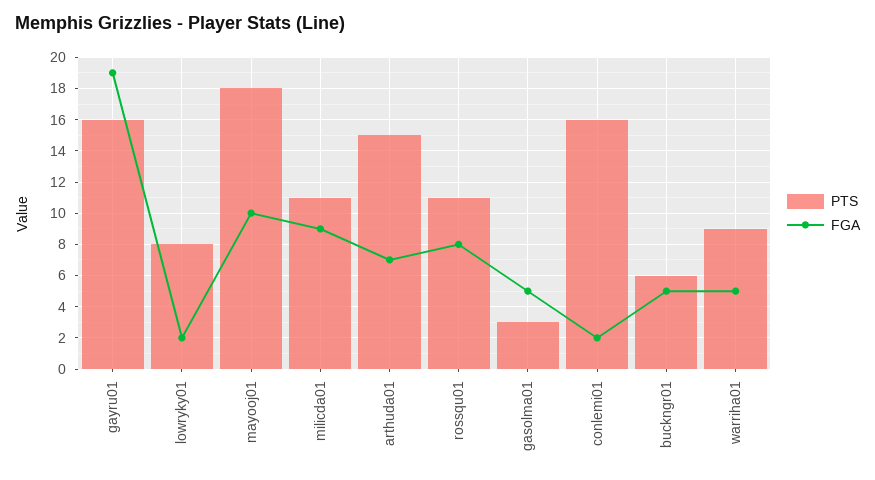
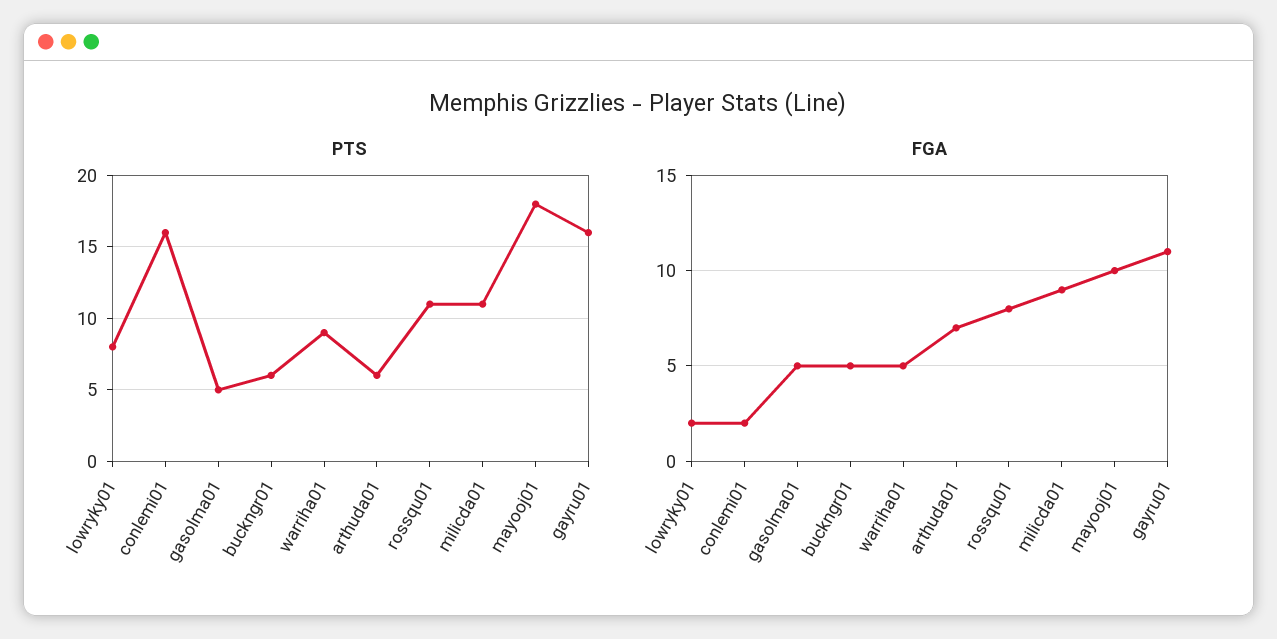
  {
    "PTS": {
      "gayru01": 16,
      "lowryky01": 8,
      "mayooj01": 18,
      "milicda01": 11,
-     "arthuda01": 15,
+     "arthuda01": 6,
      "rossqu01": 11,
-     "gasolma01": 3,
+     "gasolma01": 5,
      "conlemi01": 16,
      "buckngr01": 6,
      "warriha01": 9
    },
    "FGA": {
-     "gayru01": 19,
+     "gayru01": 11,
      "lowryky01": 2,
      "mayooj01": 10,
      "milicda01": 9,
      "arthuda01": 7,
      "rossqu01": 8,
      "gasolma01": 5,
      "conlemi01": 2,
      "buckngr01": 5,
      "warriha01": 5
    }
  }

